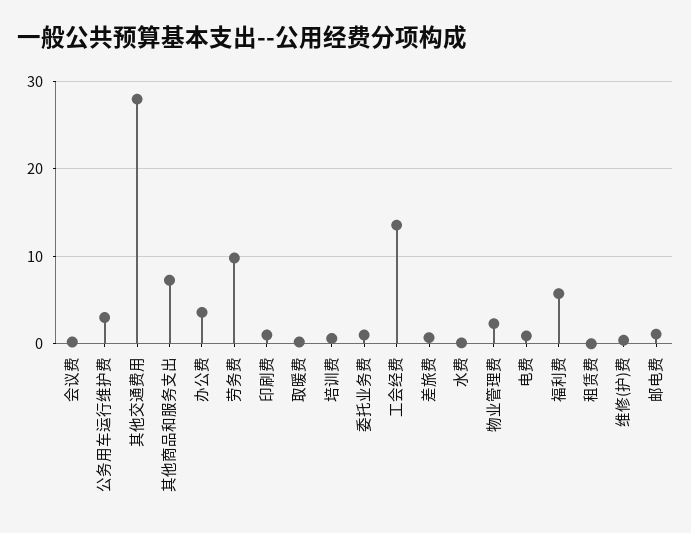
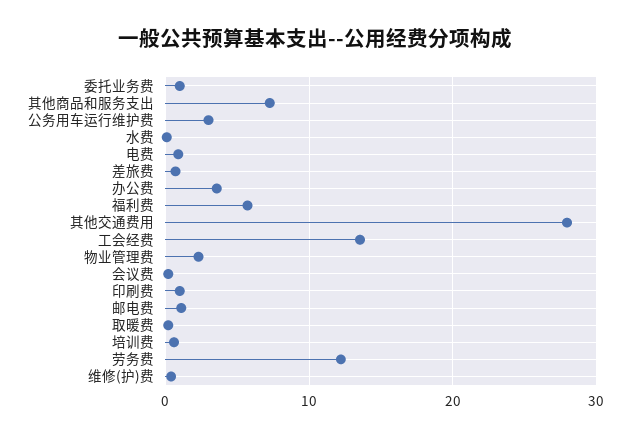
  {
    "会议费": 0,
    "公务用车运行维护费": 3,
    "其他交通费用": 28,
    "其他商品和服务支出": 7,
    "办公费": 4,
-   "劳务费": 10,
+   "劳务费": 12,
    "印刷费": 1,
    "取暖费": 0,
    "培训费": 1,
    "委托业务费": 1,
    "工会经费": 14,
    "差旅费": 1,
    "水费": 0,
    "物业管理费": 2,
    "电费": 1,
    "福利费": 6,
-   "租赁费": 0,
    "维修(护)费": 0,
    "邮电费": 1
  }

